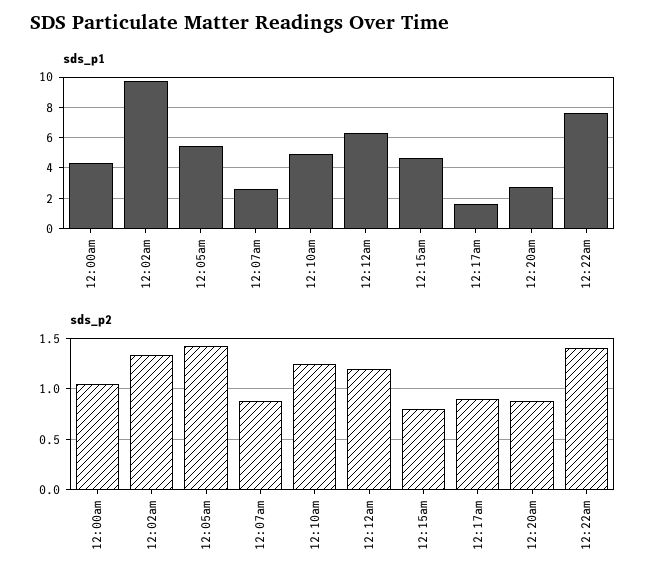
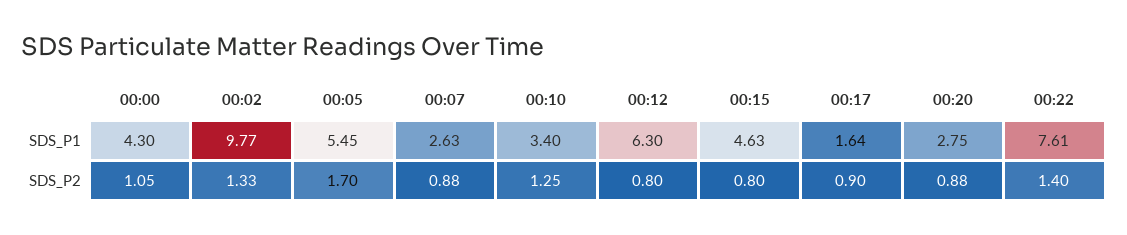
  {
    "sds_p1": {
      "12:00am": 4.3,
      "12:02am": 9.77,
      "12:05am": 5.45,
      "12:07am": 2.63,
-     "12:10am": 5,
+     "12:10am": 3.4,
      "12:12am": 6.3,
      "12:15am": 4.63,
      "12:17am": 1.64,
      "12:20am": 2.75,
      "12:22am": 7.61
    },
    "sds_p2": {
      "12:00am": 1.05,
      "12:02am": 1.33,
-     "12:05am": 1.4,
+     "12:05am": 1.7,
      "12:07am": 0.88,
      "12:10am": 1.25,
-     "12:12am": 1.2,
+     "12:12am": 0.8,
      "12:15am": 0.8,
      "12:17am": 0.9,
      "12:20am": 0.88,
      "12:22am": 1.4
    }
  }

